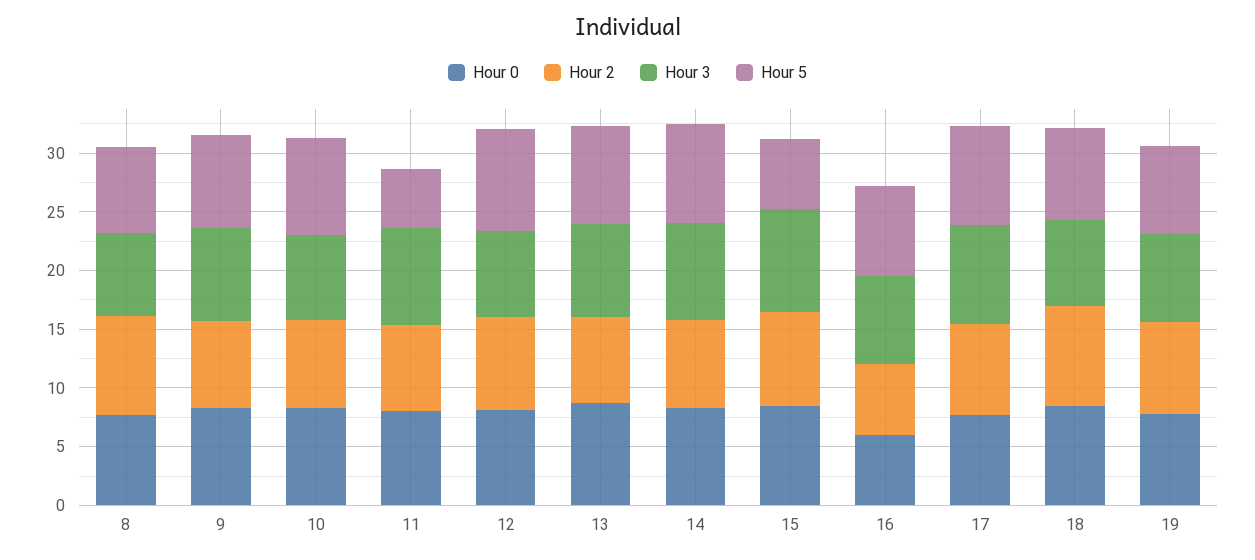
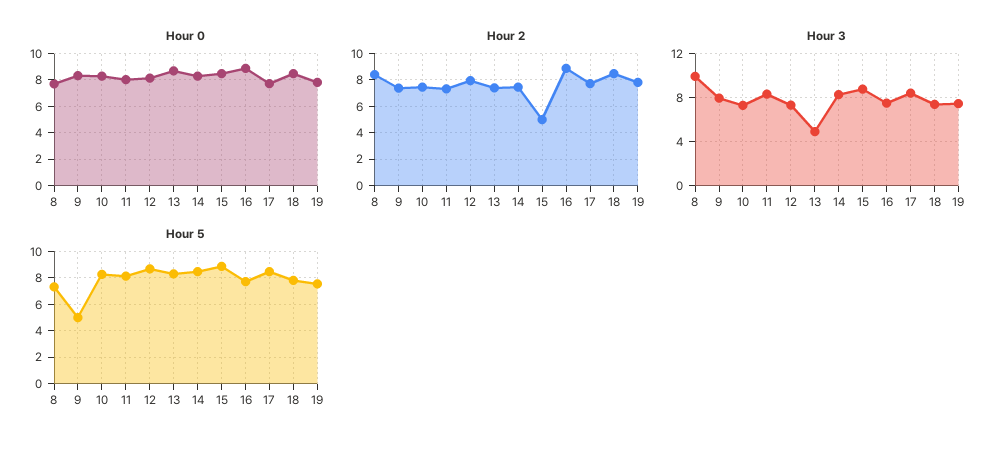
  {
    "Hour 0": {
      "8": 7.5,
      "9": 8.5,
      "10": 8.5,
      "11": 8,
      "12": 8,
      "13": 8.5,
      "14": 8.5,
      "15": 8.5,
-     "16": 6,
+     "16": 9,
      "17": 7.5,
      "18": 8.5,
      "19": 8
    },
    "Hour 2": {
      "8": 8.5,
      "9": 7.5,
      "10": 7.5,
      "11": 7.5,
      "12": 8,
      "13": 7.5,
      "14": 7.5,
-     "15": 8,
+     "15": 5,
-     "16": 6,
+     "16": 9,
      "17": 7.5,
      "18": 8.5,
      "19": 8
    },
    "Hour 3": {
-     "8": 7,
+     "8": 10,
      "9": 8,
      "10": 7,
      "11": 8,
      "12": 7,
-     "13": 8,
+     "13": 5,
      "14": 8,
      "15": 9,
      "16": 8,
      "17": 8,
      "18": 7,
      "19": 7
    },
    "Hour 5": {
      "8": 7.5,
-     "9": 8,
+     "9": 5,
      "10": 8.5,
-     "11": 5,
+     "11": 8,
      "12": 8.5,
      "13": 8.5,
      "14": 8.5,
-     "15": 6,
+     "15": 9,
      "16": 7.5,
      "17": 8.5,
      "18": 8,
      "19": 7.5
    }
  }

